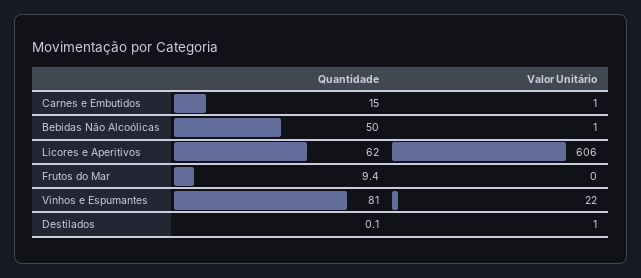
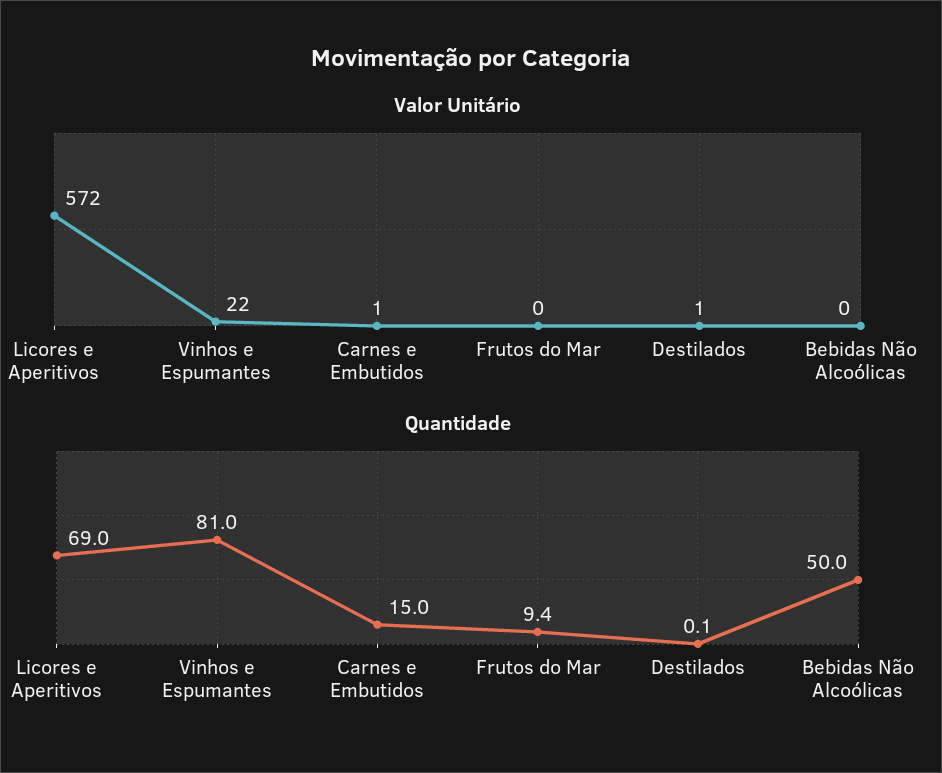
  {
    "Quantidade": {
      "Carnes e Embutidos": 15,
      "Bebidas Não Alcoólicas": 50,
-     "Licores e Aperitivos": 62,
+     "Licores e Aperitivos": 69,
      "Frutos do Mar": 9.4,
      "Vinhos e Espumantes": 81,
      "Destilados": 0.1
    },
    "Valor Unitário": {
      "Carnes e Embutidos": 1,
-     "Bebidas Não Alcoólicas": 1,
+     "Bebidas Não Alcoólicas": 0,
-     "Licores e Aperitivos": 606,
+     "Licores e Aperitivos": 572,
      "Frutos do Mar": 0,
      "Vinhos e Espumantes": 22,
      "Destilados": 1
    }
  }

